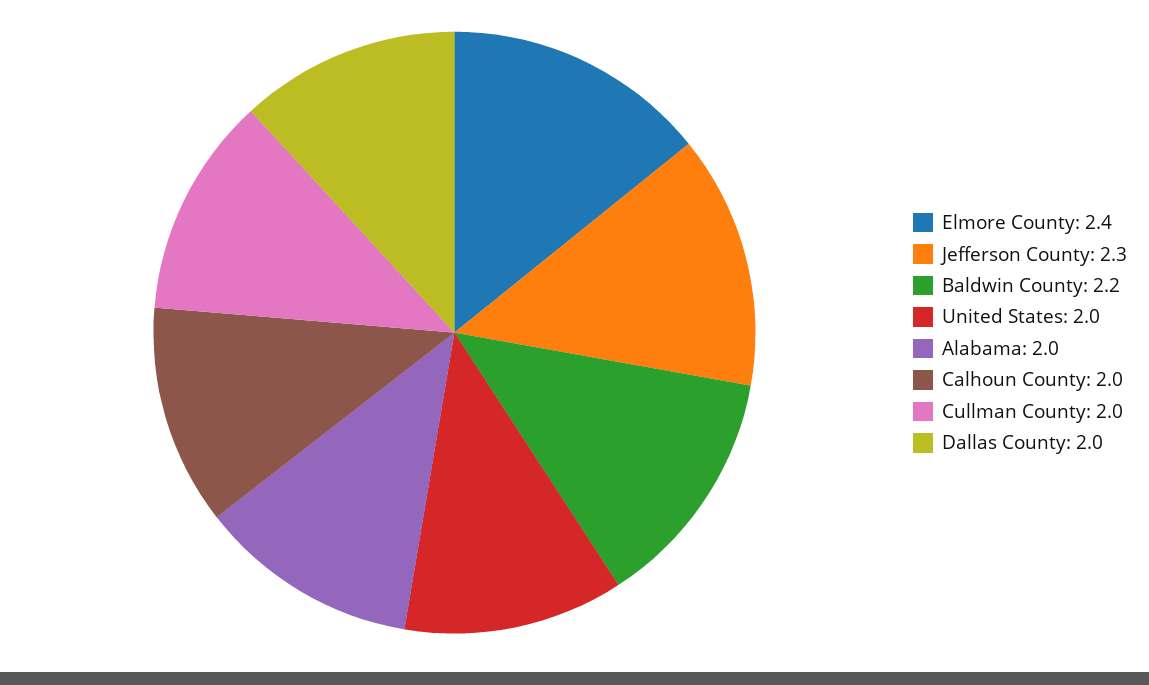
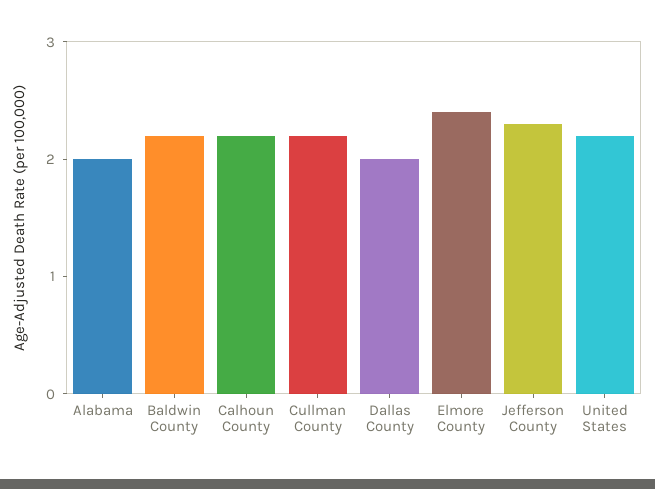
  {
    "Elmore County": 2.4,
    "Jefferson County": 2.3,
    "Baldwin County": 2.2,
-   "United States": 2,
+   "United States": 2.2,
    "Alabama": 2,
-   "Calhoun County": 2,
+   "Calhoun County": 2.2,
-   "Cullman County": 2,
+   "Cullman County": 2.2,
    "Dallas County": 2
  }

